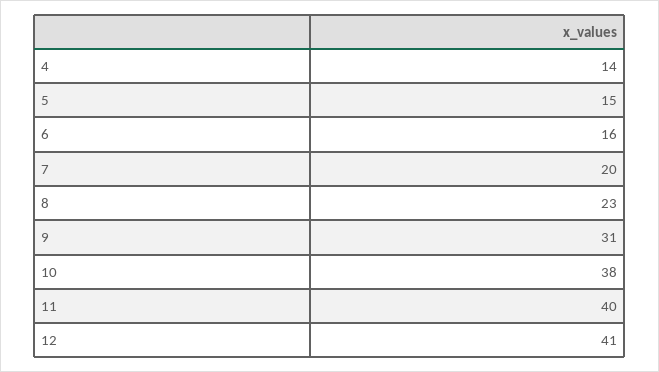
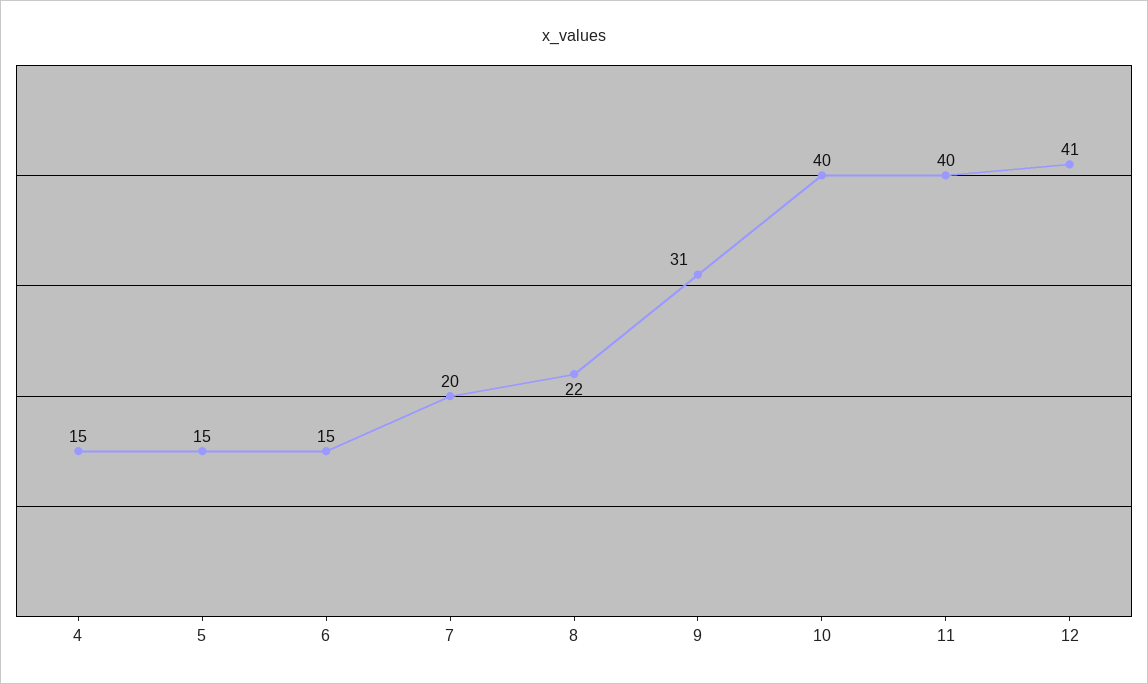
  {
-   "4": 14,
+   "4": 15,
    "5": 15,
-   "6": 16,
+   "6": 15,
    "7": 20,
-   "8": 23,
+   "8": 22,
    "9": 31,
-   "10": 38,
+   "10": 40,
    "11": 40,
    "12": 41
  }

